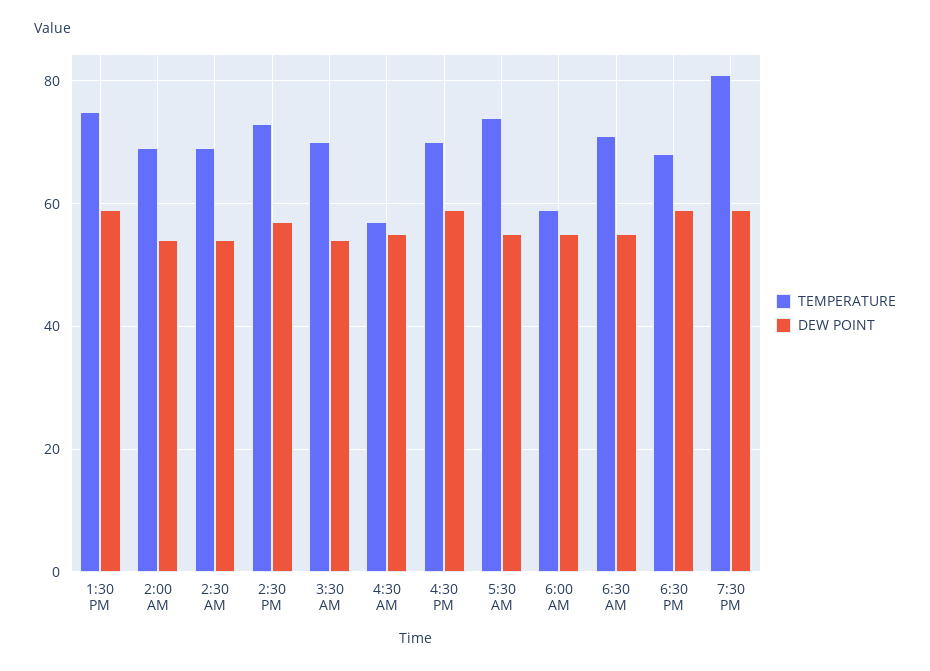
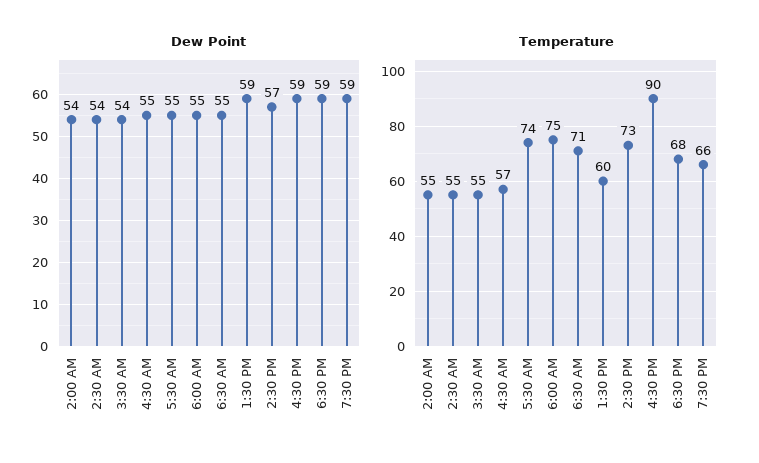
  {
    "TEMPERATURE": {
-     "1:30 PM": 75,
+     "1:30 PM": 60,
-     "2:00 AM": 70,
+     "2:00 AM": 55,
-     "2:30 AM": 70,
+     "2:30 AM": 55,
      "2:30 PM": 73,
-     "3:30 AM": 70,
+     "3:30 AM": 55,
      "4:30 AM": 57,
-     "4:30 PM": 70,
+     "4:30 PM": 90,
      "5:30 AM": 74,
-     "6:00 AM": 60,
+     "6:00 AM": 75,
      "6:30 AM": 71,
      "6:30 PM": 68,
-     "7:30 PM": 80
+     "7:30 PM": 66
    },
    "DEW POINT": {
      "1:30 PM": 59,
      "2:00 AM": 54,
      "2:30 AM": 54,
      "2:30 PM": 57,
      "3:30 AM": 54,
      "4:30 AM": 55,
      "4:30 PM": 59,
      "5:30 AM": 55,
      "6:00 AM": 55,
      "6:30 AM": 55,
      "6:30 PM": 59,
      "7:30 PM": 59
    }
  }

